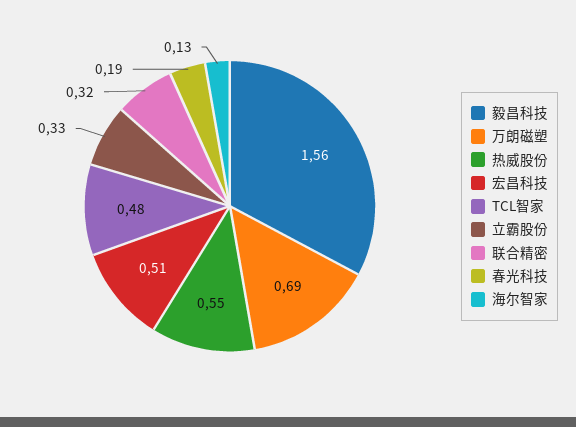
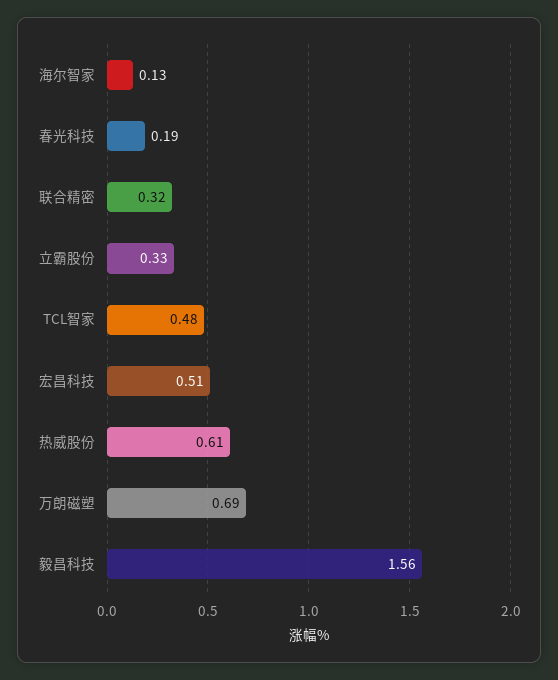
  {
    "毅昌科技": 1.56,
    "万朗磁塑": 0.69,
-   "热威股份": 0.55,
+   "热威股份": 0.61,
    "宏昌科技": 0.51,
    "TCL智家": 0.48,
    "立霸股份": 0.33,
    "联合精密": 0.32,
    "春光科技": 0.19,
    "海尔智家": 0.13
  }

